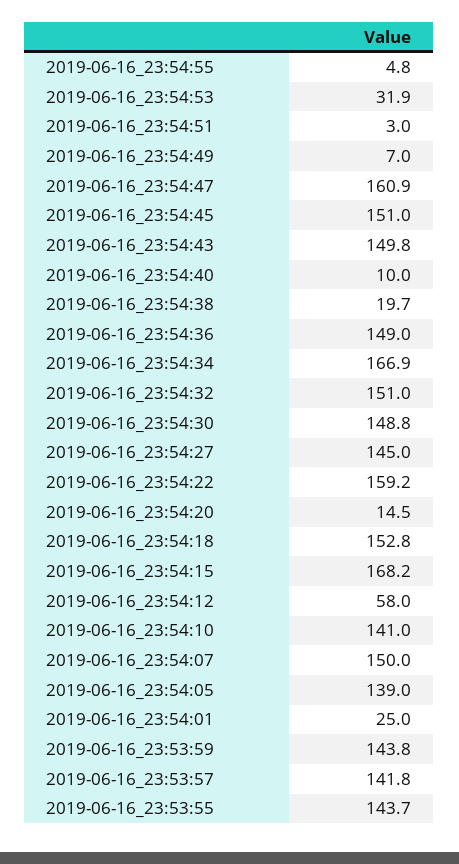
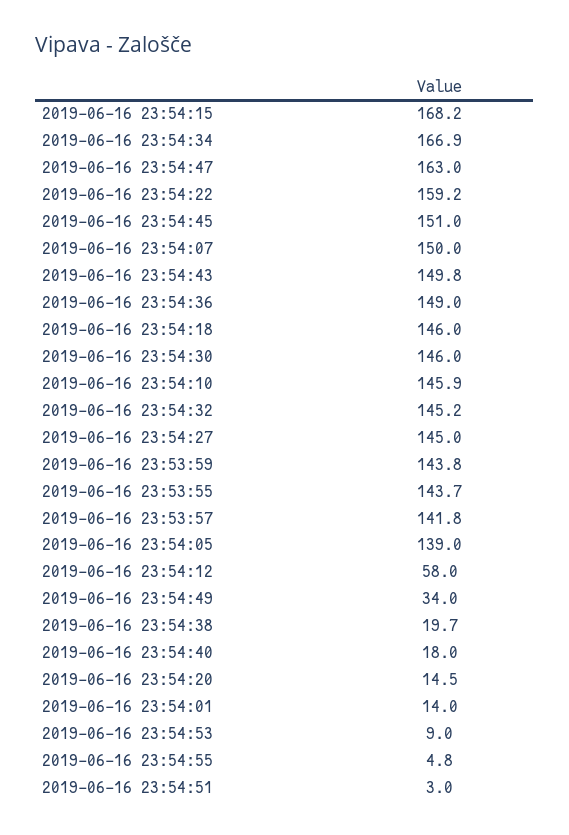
  {
    "2019-06-16_23:54:55": 4.8,
-   "2019-06-16_23:54:53": 31.9,
+   "2019-06-16_23:54:53": 9,
    "2019-06-16_23:54:51": 3,
-   "2019-06-16_23:54:49": 7,
+   "2019-06-16_23:54:49": 34,
-   "2019-06-16_23:54:47": 160.9,
+   "2019-06-16_23:54:47": 163,
    "2019-06-16_23:54:45": 151,
    "2019-06-16_23:54:43": 149.8,
-   "2019-06-16_23:54:40": 10,
+   "2019-06-16_23:54:40": 18,
    "2019-06-16_23:54:38": 19.7,
    "2019-06-16_23:54:36": 149,
    "2019-06-16_23:54:34": 166.9,
-   "2019-06-16_23:54:32": 151,
+   "2019-06-16_23:54:32": 145.2,
-   "2019-06-16_23:54:30": 148.8,
+   "2019-06-16_23:54:30": 146,
    "2019-06-16_23:54:27": 145,
    "2019-06-16_23:54:22": 159.2,
    "2019-06-16_23:54:20": 14.5,
-   "2019-06-16_23:54:18": 152.8,
+   "2019-06-16_23:54:18": 146,
    "2019-06-16_23:54:15": 168.2,
    "2019-06-16_23:54:12": 58,
-   "2019-06-16_23:54:10": 141,
+   "2019-06-16_23:54:10": 145.9,
    "2019-06-16_23:54:07": 150,
    "2019-06-16_23:54:05": 139,
-   "2019-06-16_23:54:01": 25,
+   "2019-06-16_23:54:01": 14,
    "2019-06-16_23:53:59": 143.8,
    "2019-06-16_23:53:57": 141.8,
    "2019-06-16_23:53:55": 143.7
  }

